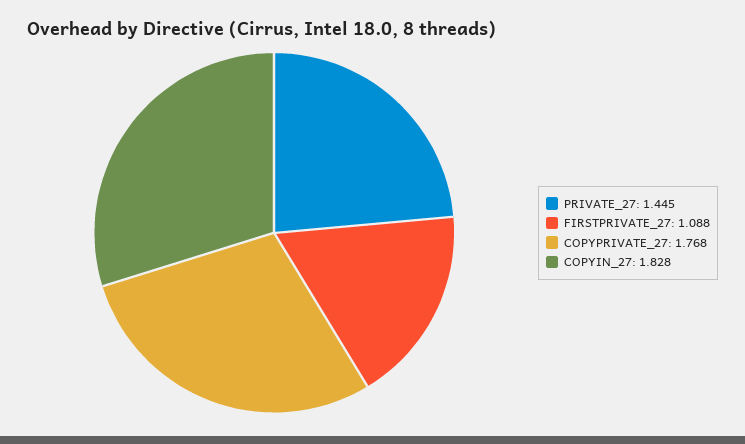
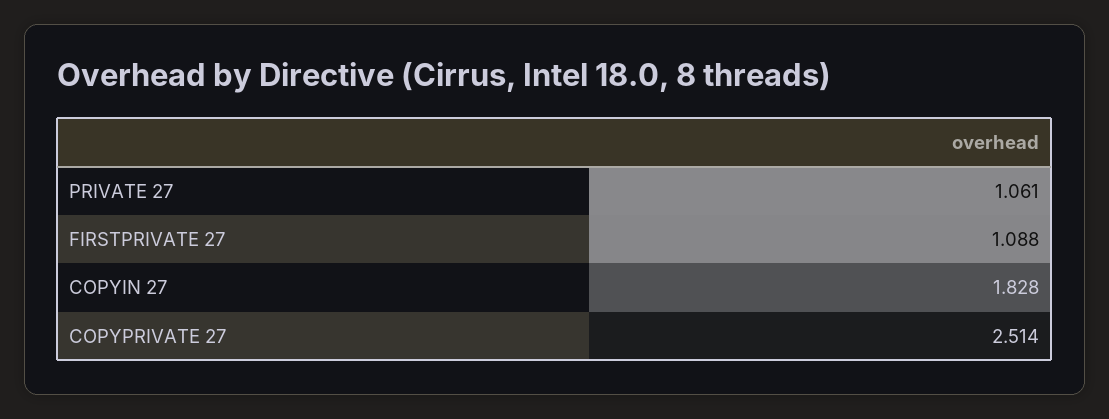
  {
-   "PRIVATE_27": 1.445,
+   "PRIVATE_27": 1.061,
    "FIRSTPRIVATE_27": 1.088,
-   "COPYPRIVATE_27": 1.768,
+   "COPYPRIVATE_27": 2.514,
    "COPYIN_27": 1.828
  }

